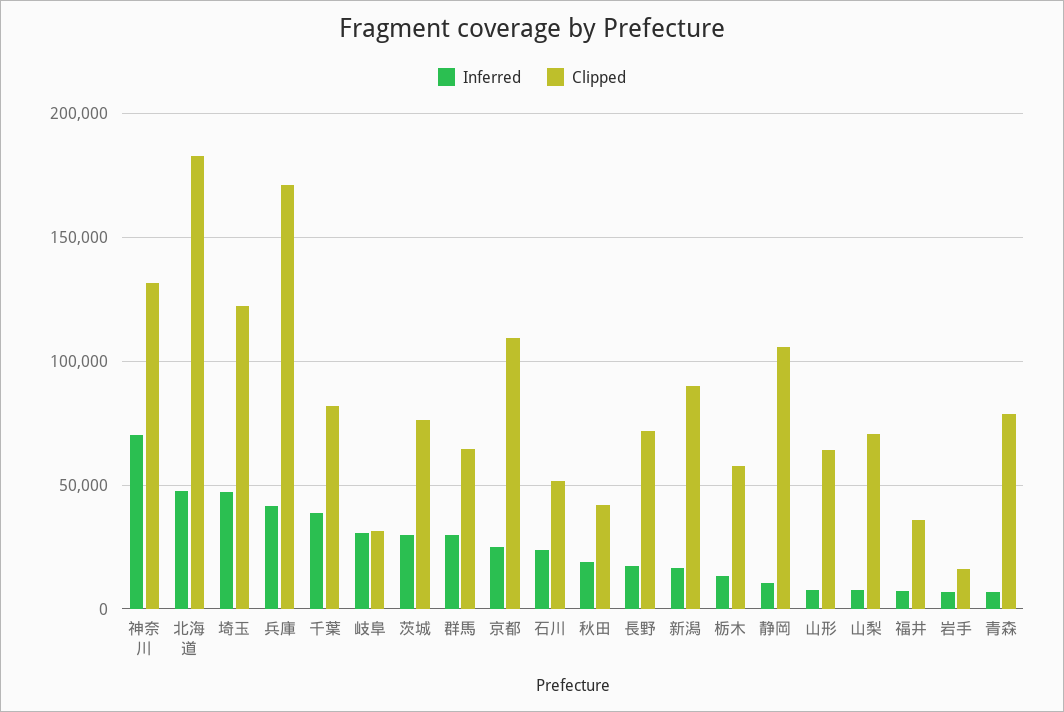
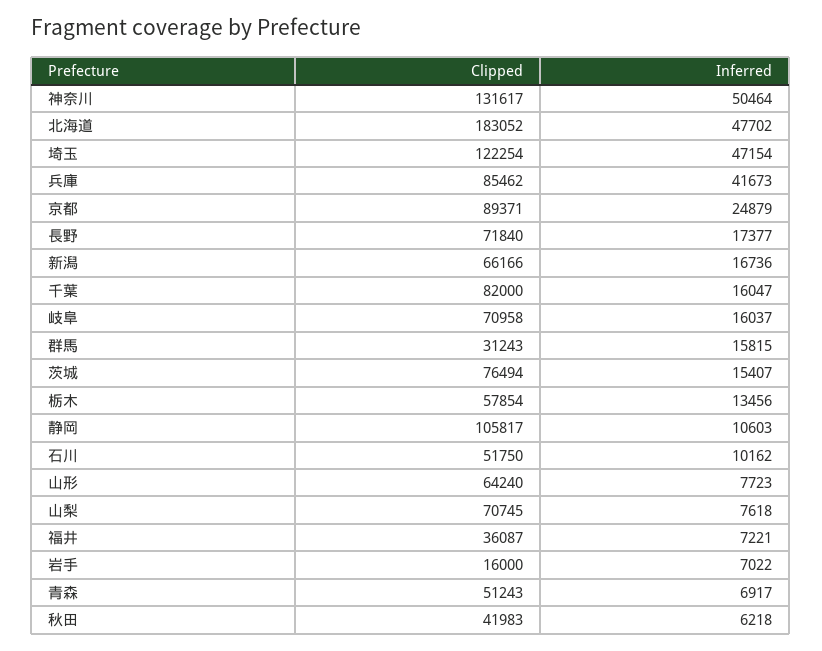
  {
    "Inferred": {
-     "神奈川": 70000,
+     "神奈川": 50464,
      "北海道": 47702,
      "埼玉": 47154,
      "兵庫": 41673,
-     "千葉": 40000,
+     "千葉": 16047,
-     "岐阜": 30000,
+     "岐阜": 16037,
-     "茨城": 30000,
+     "茨城": 15407,
-     "群馬": 30000,
+     "群馬": 15815,
      "京都": 24879,
-     "石川": 25000,
+     "石川": 10162,
-     "秋田": 20000,
+     "秋田": 6218,
      "長野": 17377,
      "新潟": 16736,
      "栃木": 13456,
      "静岡": 10603,
      "山形": 7723,
      "山梨": 7618,
      "福井": 7221,
      "岩手": 7022,
      "青森": 6917
    },
    "Clipped": {
      "神奈川": 131617,
      "北海道": 183052,
      "埼玉": 122254,
-     "兵庫": 170000,
+     "兵庫": 85462,
      "千葉": 82000,
-     "岐阜": 30000,
+     "岐阜": 70958,
      "茨城": 76494,
-     "群馬": 65000,
+     "群馬": 31243,
-     "京都": 110000,
+     "京都": 89371,
      "石川": 51750,
      "秋田": 41983,
      "長野": 71840,
-     "新潟": 90000,
+     "新潟": 66166,
      "栃木": 57854,
      "静岡": 105817,
      "山形": 64240,
      "山梨": 70745,
      "福井": 36087,
      "岩手": 16000,
-     "青森": 80000
+     "青森": 51243
    }
  }

